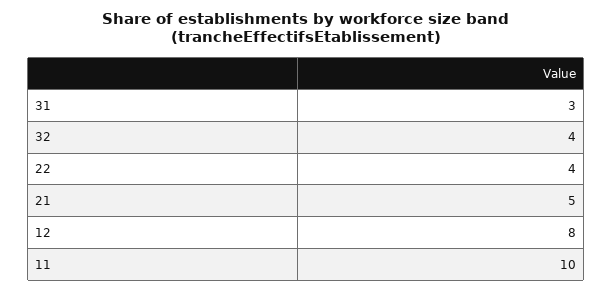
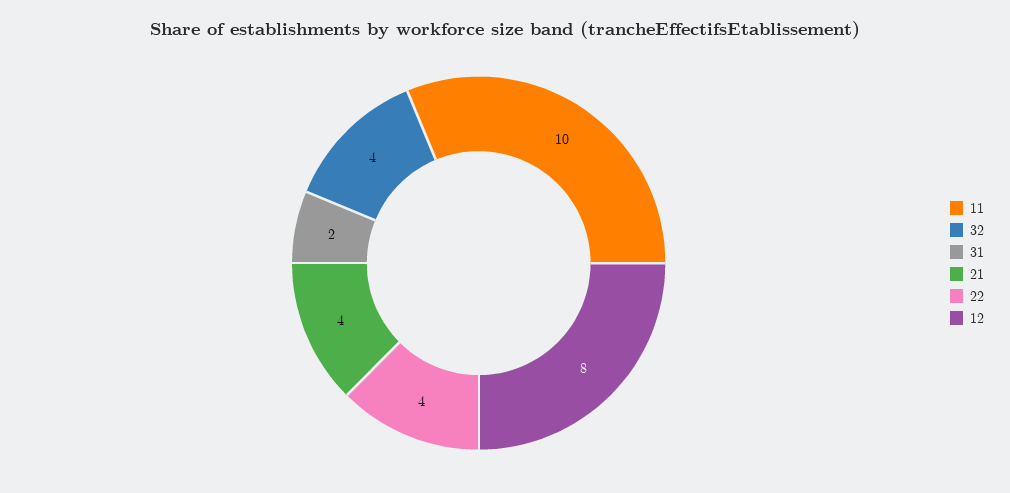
  {
-   "31": 3,
+   "31": 2,
    "32": 4,
    "22": 4,
-   "21": 5,
+   "21": 4,
    "12": 8,
    "11": 10
  }

